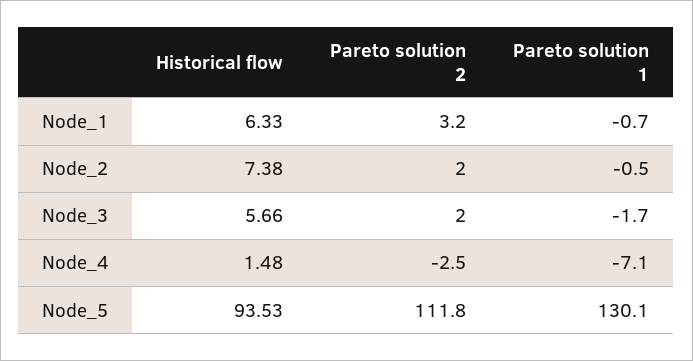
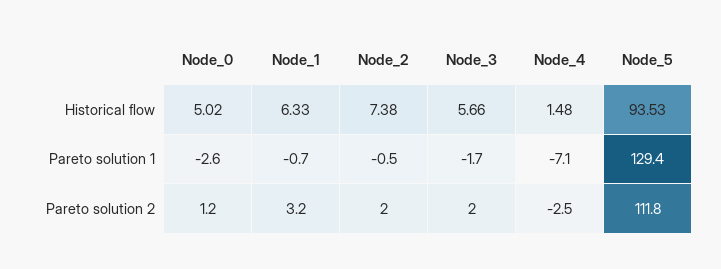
  {
    "Historical flow": {
      "Node_1": 6.33,
      "Node_2": 7.38,
      "Node_3": 5.66,
      "Node_4": 1.48,
-     "Node_5": 93.53
+     "Node_5": 93.53,
+     "Node_0": 5.02
    },
    "Pareto solution 2": {
      "Node_1": 3.2,
      "Node_2": 2,
      "Node_3": 2,
      "Node_4": -2.5,
-     "Node_5": 111.8
+     "Node_5": 111.8,
+     "Node_0": 1.2
    },
    "Pareto solution 1": {
      "Node_1": -0.7,
      "Node_2": -0.5,
      "Node_3": -1.7,
      "Node_4": -7.1,
-     "Node_5": 130.1
+     "Node_5": 129.4,
+     "Node_0": -2.6
    }
  }

